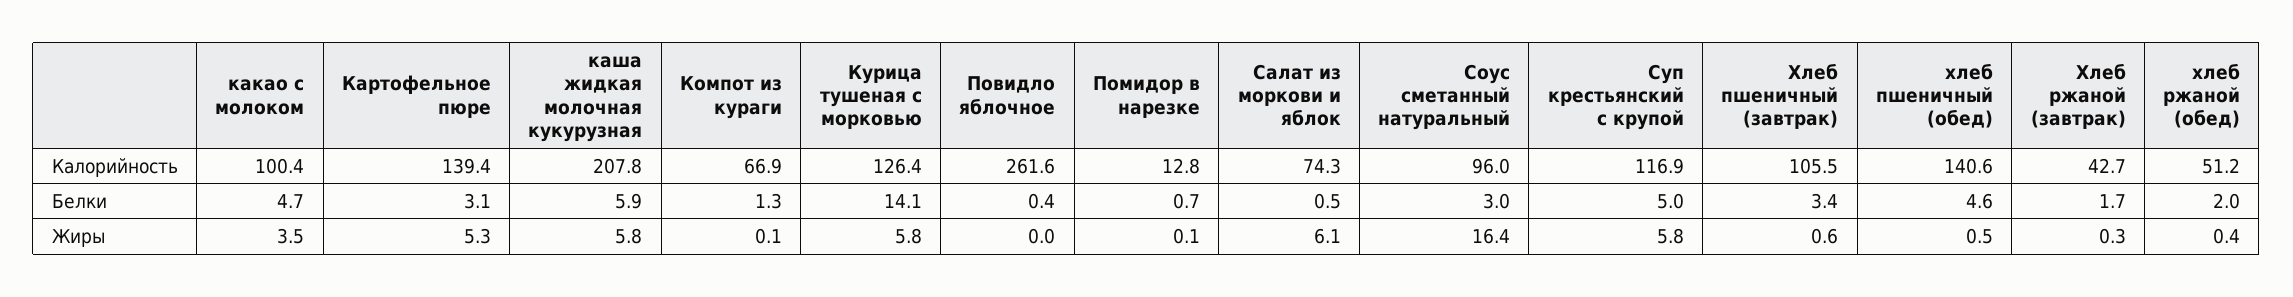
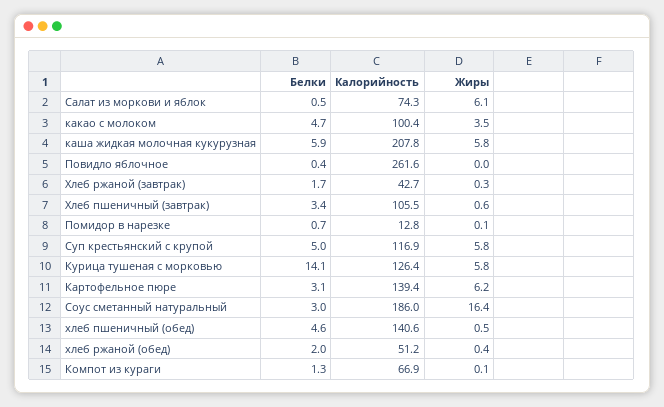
  {
    "какао с молоком": {
      "Калорийность": 100.4,
      "Белки": 4.7,
      "Жиры": 3.5
    },
    "Картофельное пюре": {
      "Калорийность": 139.4,
      "Белки": 3.1,
-     "Жиры": 5.3
+     "Жиры": 6.2
    },
    "каша жидкая молочная кукурузная": {
      "Калорийность": 207.8,
      "Белки": 5.9,
      "Жиры": 5.8
    },
    "Компот из кураги": {
      "Калорийность": 66.9,
      "Белки": 1.3,
      "Жиры": 0.1
    },
    "Курица тушеная с морковью": {
      "Калорийность": 126.4,
      "Белки": 14.1,
      "Жиры": 5.8
    },
    "Повидло яблочное": {
      "Калорийность": 261.6,
      "Белки": 0.4,
      "Жиры": 0
    },
    "Помидор в нарезке": {
      "Калорийность": 12.8,
      "Белки": 0.7,
      "Жиры": 0.1
    },
    "Салат из моркови и яблок": {
      "Калорийность": 74.3,
      "Белки": 0.5,
      "Жиры": 6.1
    },
    "Соус сметанный натуральный": {
-     "Калорийность": 96,
+     "Калорийность": 186,
      "Белки": 3,
      "Жиры": 16.4
    },
    "Суп крестьянский с крупой": {
      "Калорийность": 116.9,
      "Белки": 5,
      "Жиры": 5.8
    },
    "Хлеб пшеничный (завтрак)": {
      "Калорийность": 105.5,
      "Белки": 3.4,
      "Жиры": 0.6
    },
    "хлеб пшеничный (обед)": {
      "Калорийность": 140.6,
      "Белки": 4.6,
      "Жиры": 0.5
    },
    "Хлеб ржаной (завтрак)": {
      "Калорийность": 42.7,
      "Белки": 1.7,
      "Жиры": 0.3
    },
    "хлеб ржаной (обед)": {
      "Калорийность": 51.2,
      "Белки": 2,
      "Жиры": 0.4
    }
  }

